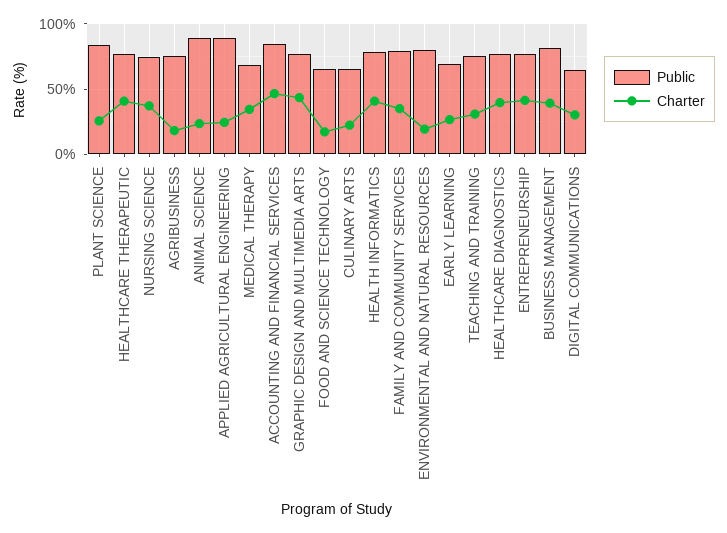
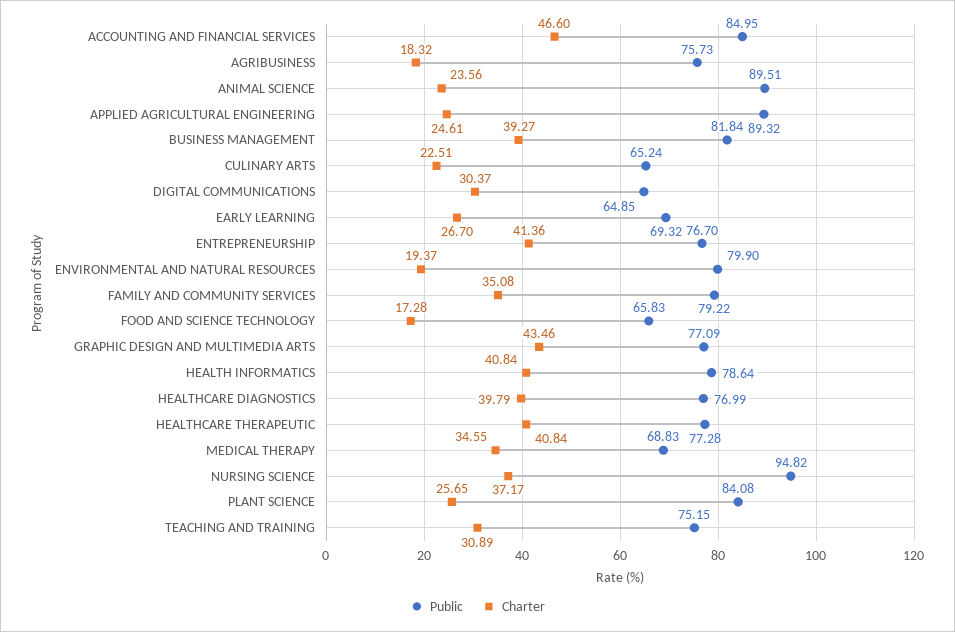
  {
    "Public": {
      "PLANT SCIENCE": 84.08,
      "HEALTHCARE THERAPEUTIC": 77.28,
-     "NURSING SCIENCE": 75,
+     "NURSING SCIENCE": 94.82,
      "AGRIBUSINESS": 75.73,
      "ANIMAL SCIENCE": 89.51,
      "APPLIED AGRICULTURAL ENGINEERING": 89.32,
      "MEDICAL THERAPY": 68.83,
      "ACCOUNTING AND FINANCIAL SERVICES": 84.95,
      "GRAPHIC DESIGN AND MULTIMEDIA ARTS": 77.09,
      "FOOD AND SCIENCE TECHNOLOGY": 65.83,
      "CULINARY ARTS": 65.24,
      "HEALTH INFORMATICS": 78.64,
      "FAMILY AND COMMUNITY SERVICES": 79.22,
      "ENVIRONMENTAL AND NATURAL RESOURCES": 79.9,
      "EARLY LEARNING": 69.32,
      "TEACHING AND TRAINING": 75.15,
      "HEALTHCARE DIAGNOSTICS": 76.99,
      "ENTREPRENEURSHIP": 76.7,
      "BUSINESS MANAGEMENT": 81.84,
      "DIGITAL COMMUNICATIONS": 64.85
    },
    "Charter": {
      "PLANT SCIENCE": 25.65,
      "HEALTHCARE THERAPEUTIC": 40.84,
      "NURSING SCIENCE": 37.17,
      "AGRIBUSINESS": 18.32,
      "ANIMAL SCIENCE": 23.56,
      "APPLIED AGRICULTURAL ENGINEERING": 24.61,
      "MEDICAL THERAPY": 34.55,
      "ACCOUNTING AND FINANCIAL SERVICES": 46.6,
      "GRAPHIC DESIGN AND MULTIMEDIA ARTS": 43.46,
      "FOOD AND SCIENCE TECHNOLOGY": 17.28,
      "CULINARY ARTS": 22.51,
      "HEALTH INFORMATICS": 40.84,
      "FAMILY AND COMMUNITY SERVICES": 35.08,
      "ENVIRONMENTAL AND NATURAL RESOURCES": 19.37,
      "EARLY LEARNING": 26.7,
      "TEACHING AND TRAINING": 30.89,
      "HEALTHCARE DIAGNOSTICS": 39.79,
      "ENTREPRENEURSHIP": 41.36,
      "BUSINESS MANAGEMENT": 39.27,
      "DIGITAL COMMUNICATIONS": 30.37
    }
  }

